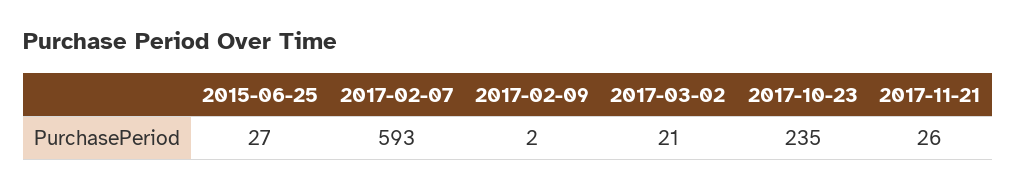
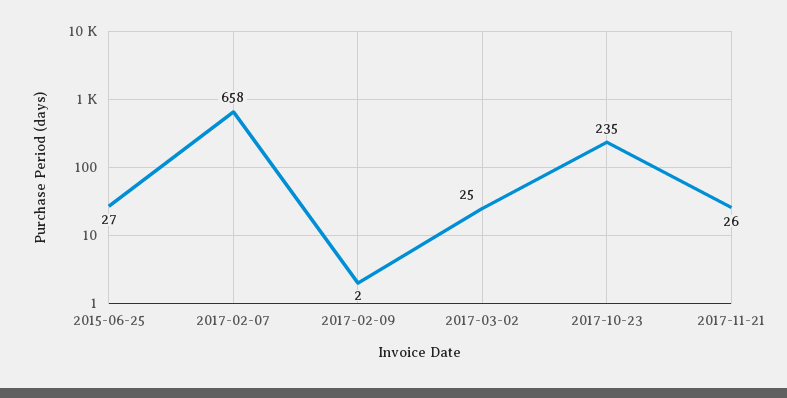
  {
    "2015-06-25": 27,
-   "2017-02-07": 593,
+   "2017-02-07": 658,
    "2017-02-09": 2,
-   "2017-03-02": 21,
+   "2017-03-02": 25,
    "2017-10-23": 235,
    "2017-11-21": 26
  }

